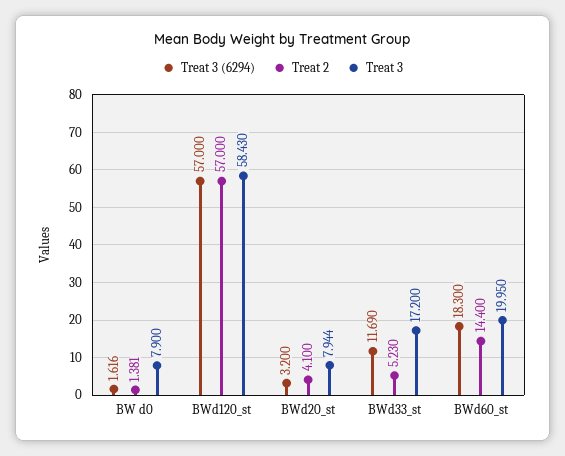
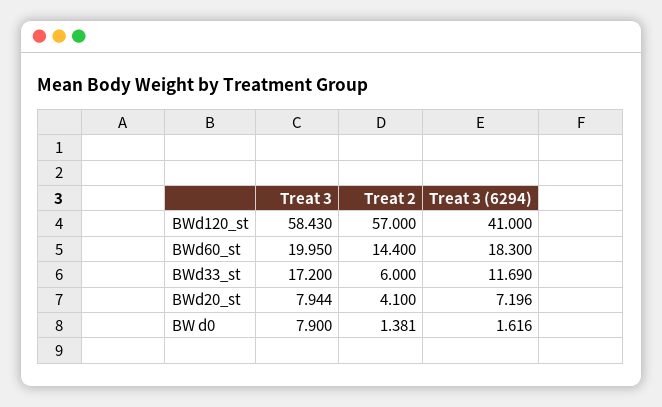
  {
    "Treat 3 (6294)": {
      "BW d0": 1.616,
-     "BWd120_st": 57,
+     "BWd120_st": 41,
-     "BWd20_st": 3.2,
+     "BWd20_st": 7.196,
      "BWd33_st": 11.69,
      "BWd60_st": 18.3
    },
    "Treat 2": {
      "BW d0": 1.381,
      "BWd120_st": 57,
      "BWd20_st": 4.1,
-     "BWd33_st": 5.23,
+     "BWd33_st": 6,
      "BWd60_st": 14.4
    },
    "Treat 3": {
      "BW d0": 7.9,
      "BWd120_st": 58.43,
      "BWd20_st": 7.944,
      "BWd33_st": 17.2,
      "BWd60_st": 19.95
    }
  }

